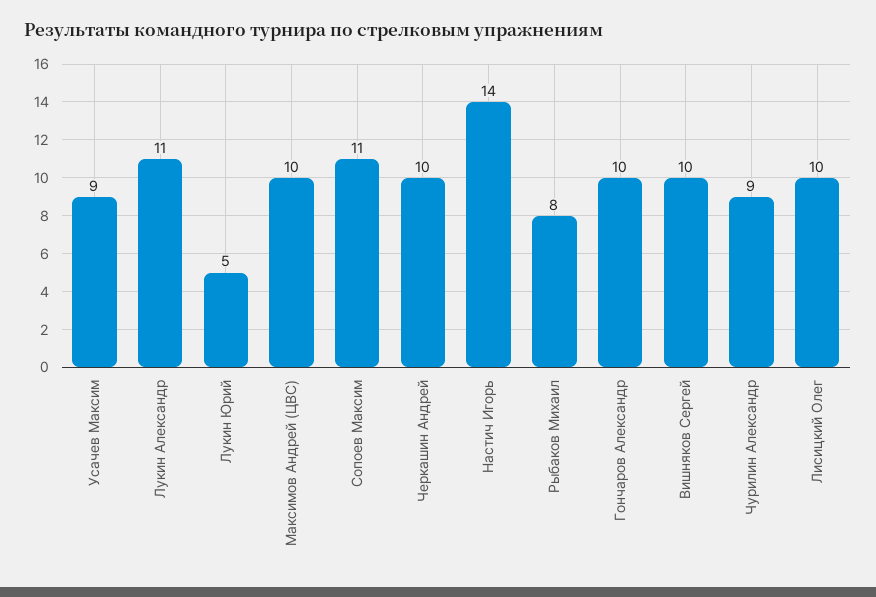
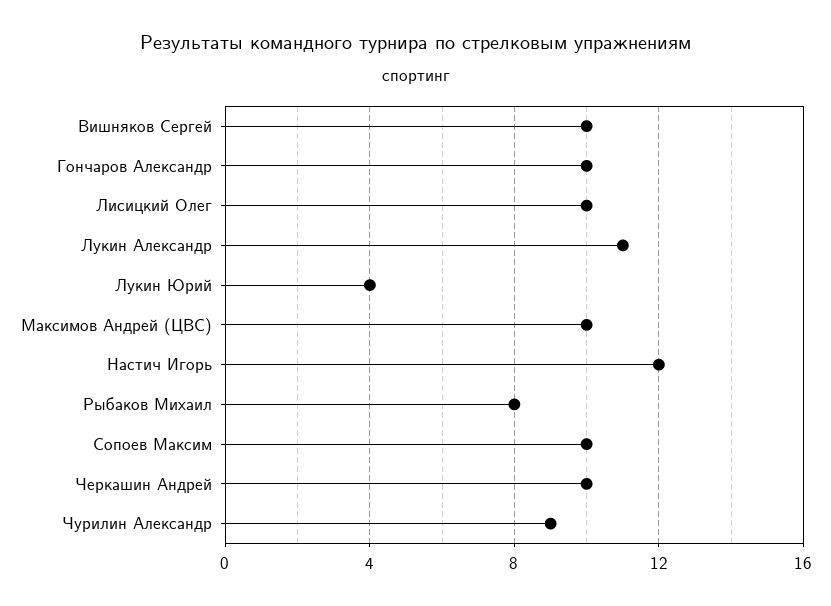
  {
-   "Усачев Максим": 9,
    "Лукин Александр": 11,
-   "Лукин Юрий": 5,
+   "Лукин Юрий": 4,
    "Максимов Андрей (ЦВС)": 10,
-   "Сопоев Максим": 11,
+   "Сопоев Максим": 10,
    "Черкашин Андрей": 10,
-   "Настич Игорь": 14,
+   "Настич Игорь": 12,
    "Рыбаков Михаил": 8,
    "Гончаров Александр": 10,
    "Вишняков Сергей": 10,
    "Чурилин Александр": 9,
    "Лисицкий Олег": 10
  }

